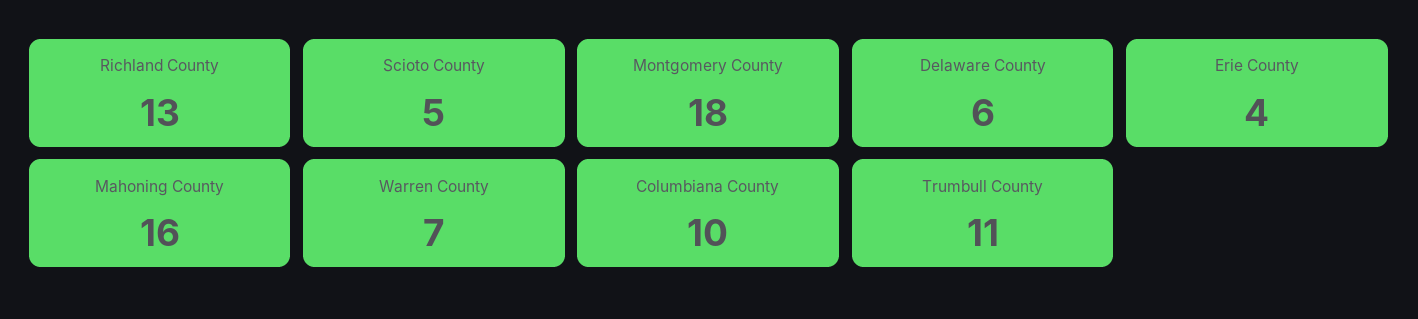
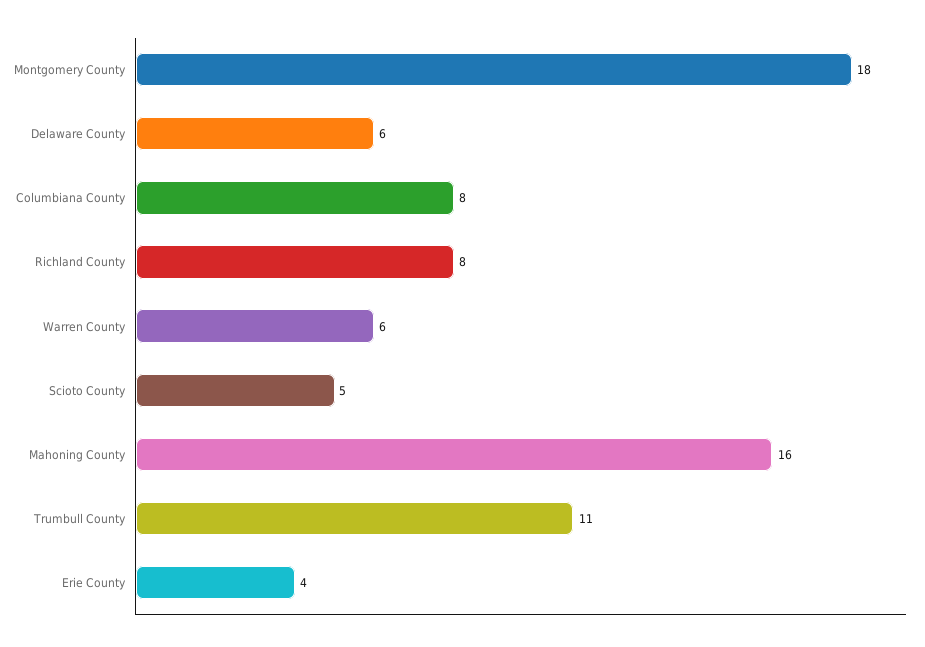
  {
-   "Richland County": 13,
+   "Richland County": 8,
    "Scioto County": 5,
    "Montgomery County": 18,
    "Delaware County": 6,
    "Erie County": 4,
    "Mahoning County": 16,
-   "Warren County": 7,
+   "Warren County": 6,
-   "Columbiana County": 10,
+   "Columbiana County": 8,
    "Trumbull County": 11
  }

